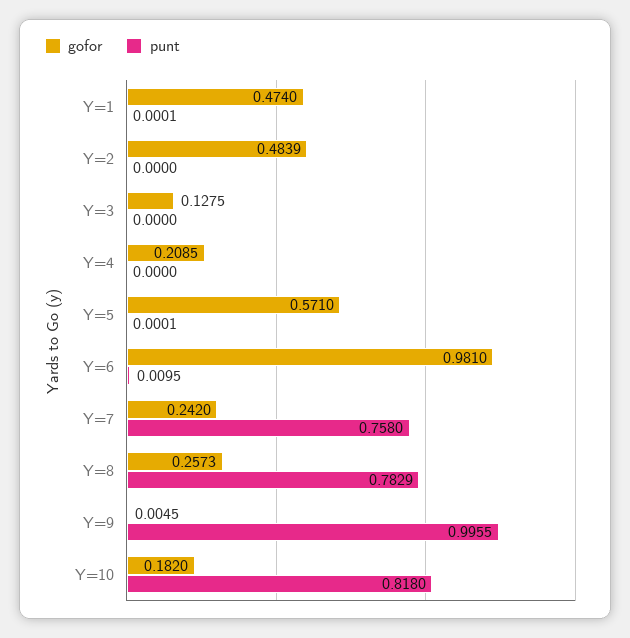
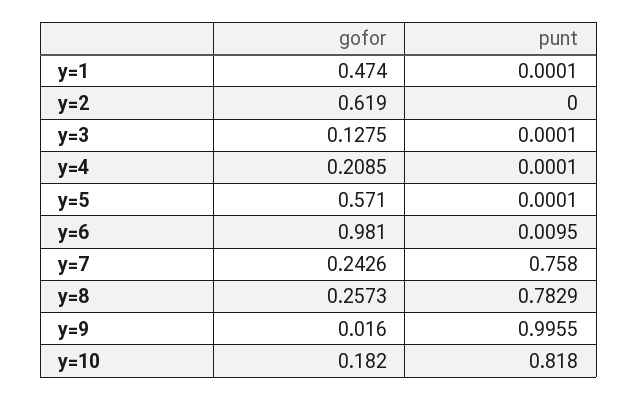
  {
    "gofor": {
      "Y=1": 0.474,
-     "Y=2": 0.4839,
+     "Y=2": 0.619,
      "Y=3": 0.1275,
      "Y=4": 0.2085,
      "Y=5": 0.571,
      "Y=6": 0.981,
-     "Y=7": 0.242,
+     "Y=7": 0.2426,
      "Y=8": 0.2573,
-     "Y=9": 0.0045,
+     "Y=9": 0.016,
      "Y=10": 0.182
    },
    "punt": {
      "Y=1": 0.0001,
      "Y=2": 0,
-     "Y=3": 0,
+     "Y=3": 0.0001,
-     "Y=4": 0,
+     "Y=4": 0.0001,
      "Y=5": 0.0001,
      "Y=6": 0.0095,
      "Y=7": 0.758,
      "Y=8": 0.7829,
      "Y=9": 0.9955,
      "Y=10": 0.818
    }
  }

